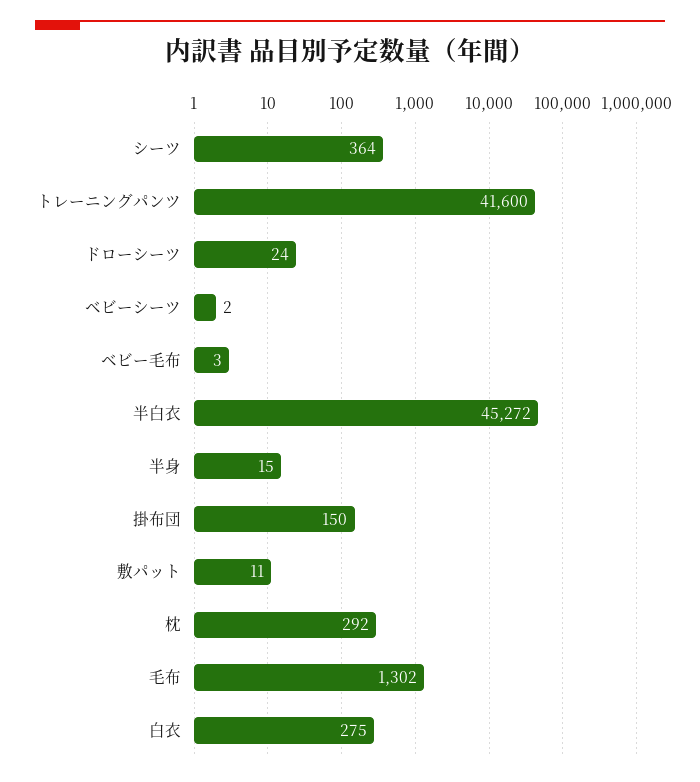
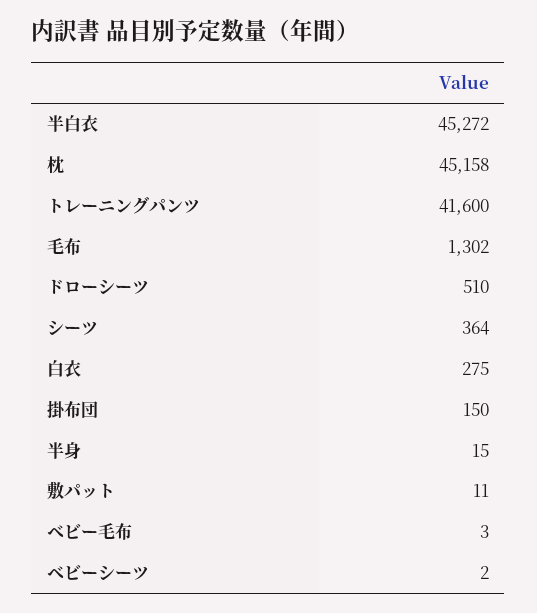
  {
    "シーツ": 364,
    "トレーニングパンツ": 41600,
-   "ドローシーツ": 24,
+   "ドローシーツ": 510,
    "ベビーシーツ": 2,
    "ベビー毛布": 3,
    "半白衣": 45272,
    "半身": 15,
    "掛布団": 150,
    "敷パット": 11,
-   "枕": 292,
+   "枕": 45158,
    "毛布": 1302,
    "白衣": 275
  }

